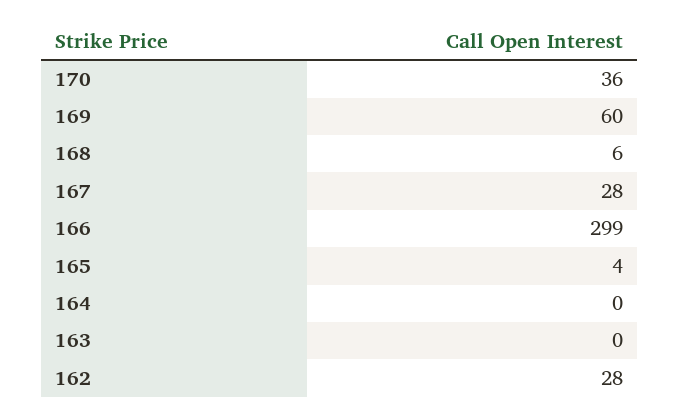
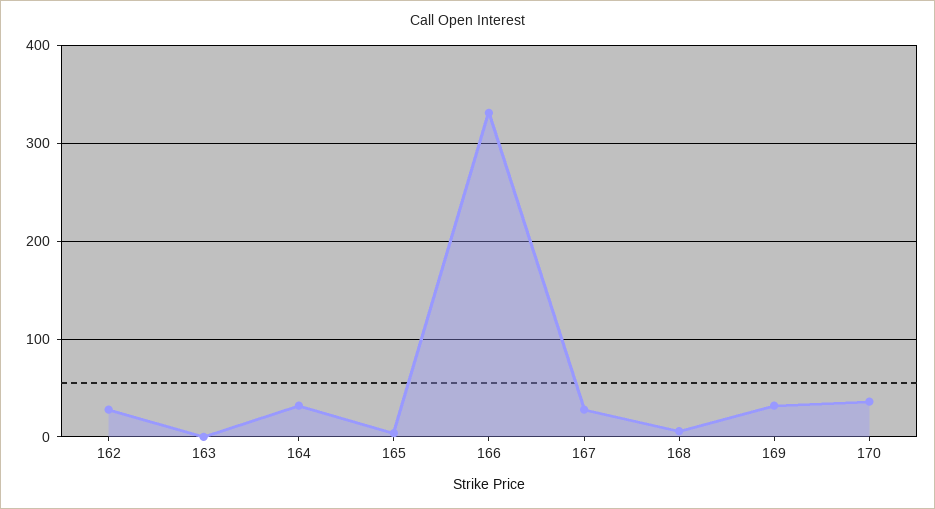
  {
    "170": 36,
-   "169": 60,
+   "169": 30,
    "168": 6,
    "167": 28,
-   "166": 299,
+   "166": 330,
    "165": 4,
-   "164": 0,
+   "164": 30,
    "163": 0,
    "162": 28
  }

